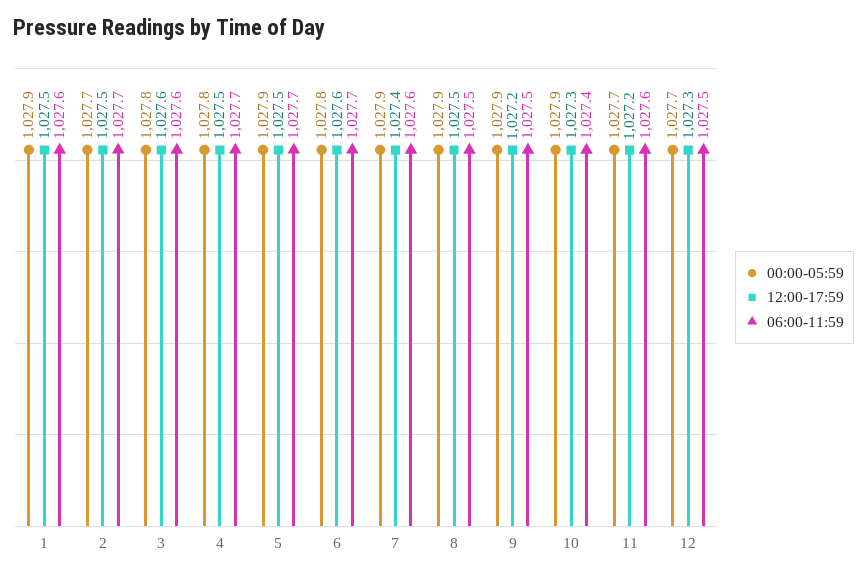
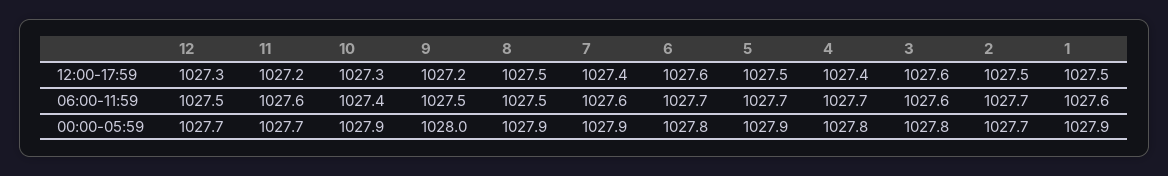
  {
    "00:00-05:59": {
      "1": 1027.9,
      "2": 1027.7,
      "3": 1027.8,
      "4": 1027.8,
      "5": 1027.9,
      "6": 1027.8,
      "7": 1027.9,
      "8": 1027.9,
-     "9": 1027.9,
+     "9": 1028,
      "10": 1027.9,
      "11": 1027.7,
      "12": 1027.7
    },
    "12:00-17:59": {
      "1": 1027.5,
      "2": 1027.5,
      "3": 1027.6,
-     "4": 1027.5,
+     "4": 1027.4,
      "5": 1027.5,
      "6": 1027.6,
      "7": 1027.4,
      "8": 1027.5,
      "9": 1027.2,
      "10": 1027.3,
      "11": 1027.2,
      "12": 1027.3
    },
    "06:00-11:59": {
      "1": 1027.6,
      "2": 1027.7,
      "3": 1027.6,
      "4": 1027.7,
      "5": 1027.7,
      "6": 1027.7,
      "7": 1027.6,
      "8": 1027.5,
      "9": 1027.5,
      "10": 1027.4,
      "11": 1027.6,
      "12": 1027.5
    }
  }

